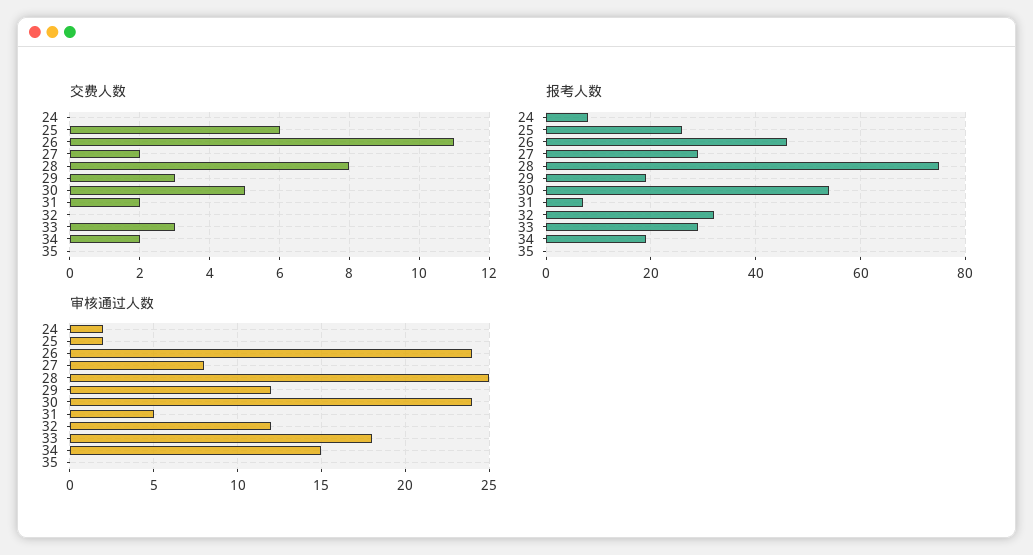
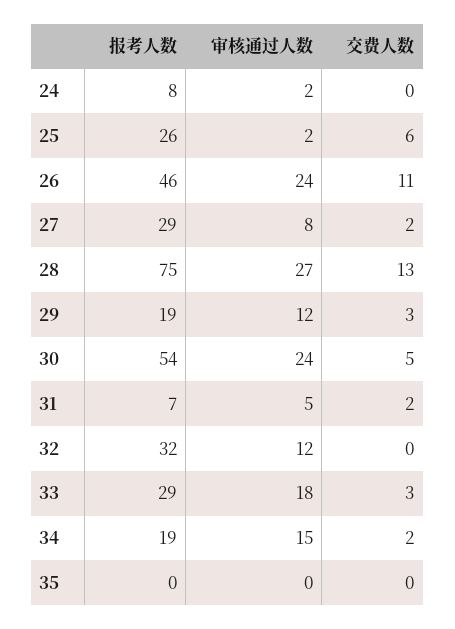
  {
    "交费人数": {
      "24": 0,
      "25": 6,
      "26": 11,
      "27": 2,
-     "28": 8,
+     "28": 13,
      "29": 3,
      "30": 5,
      "31": 2,
      "32": 0,
      "33": 3,
      "34": 2,
      "35": 0
    },
    "报考人数": {
      "24": 8,
      "25": 26,
      "26": 46,
      "27": 29,
      "28": 75,
      "29": 19,
      "30": 54,
      "31": 7,
      "32": 32,
      "33": 29,
      "34": 19,
      "35": 0
    },
    "审核通过人数": {
      "24": 2,
      "25": 2,
      "26": 24,
      "27": 8,
-     "28": 25,
+     "28": 27,
      "29": 12,
      "30": 24,
      "31": 5,
      "32": 12,
      "33": 18,
      "34": 15,
      "35": 0
    }
  }

